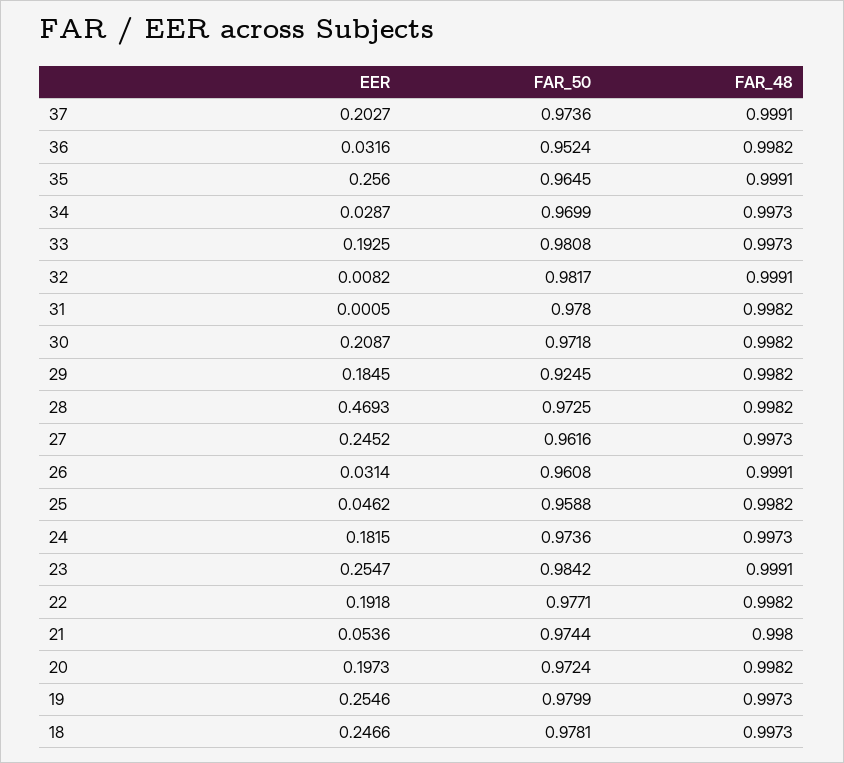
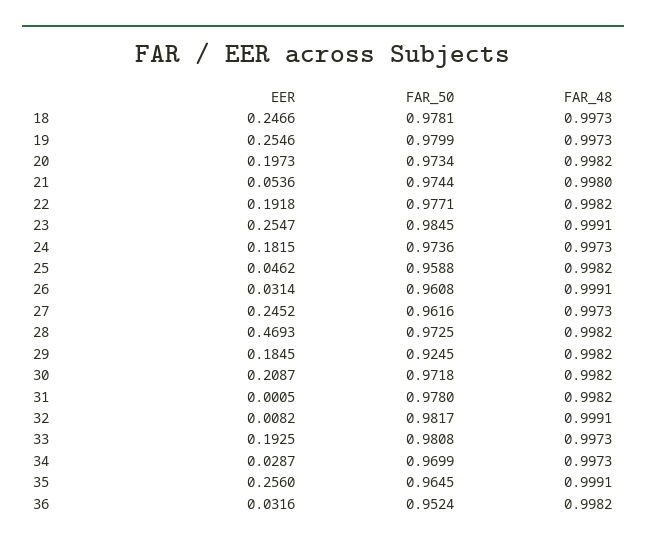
  {
    "EER": {
-     "37": 0.2027,
      "36": 0.0316,
      "35": 0.256,
      "34": 0.0287,
      "33": 0.1925,
      "32": 0.0082,
      "31": 0.0005,
      "30": 0.2087,
      "29": 0.1845,
      "28": 0.4693,
      "27": 0.2452,
      "26": 0.0314,
      "25": 0.0462,
      "24": 0.1815,
      "23": 0.2547,
      "22": 0.1918,
      "21": 0.0536,
      "20": 0.1973,
      "19": 0.2546,
      "18": 0.2466
    },
    "FAR_50": {
-     "37": 0.9736,
      "36": 0.9524,
      "35": 0.9645,
      "34": 0.9699,
      "33": 0.9808,
      "32": 0.9817,
      "31": 0.978,
      "30": 0.9718,
      "29": 0.9245,
      "28": 0.9725,
      "27": 0.9616,
      "26": 0.9608,
      "25": 0.9588,
      "24": 0.9736,
-     "23": 0.9842,
+     "23": 0.9845,
      "22": 0.9771,
      "21": 0.9744,
-     "20": 0.9724,
+     "20": 0.9734,
      "19": 0.9799,
      "18": 0.9781
    },
    "FAR_48": {
-     "37": 0.9991,
      "36": 0.9982,
      "35": 0.9991,
      "34": 0.9973,
      "33": 0.9973,
      "32": 0.9991,
      "31": 0.9982,
      "30": 0.9982,
      "29": 0.9982,
      "28": 0.9982,
      "27": 0.9973,
      "26": 0.9991,
      "25": 0.9982,
      "24": 0.9973,
      "23": 0.9991,
      "22": 0.9982,
      "21": 0.998,
      "20": 0.9982,
      "19": 0.9973,
      "18": 0.9973
    }
  }

